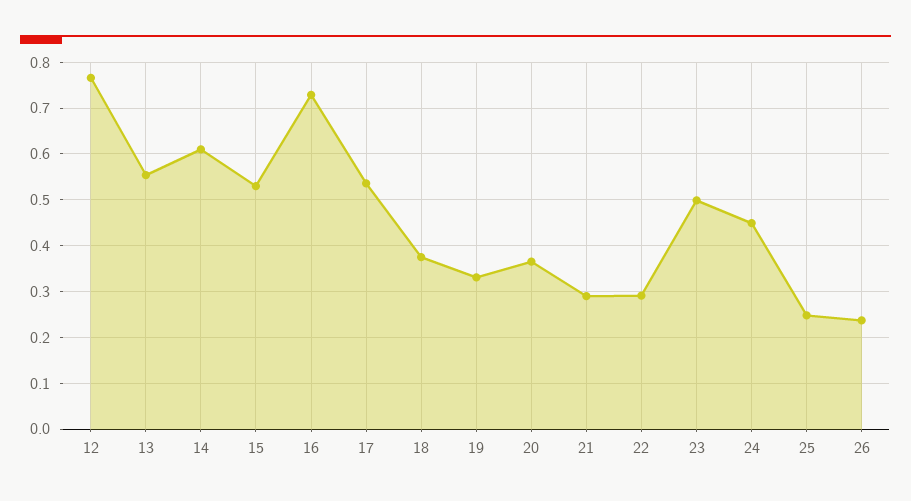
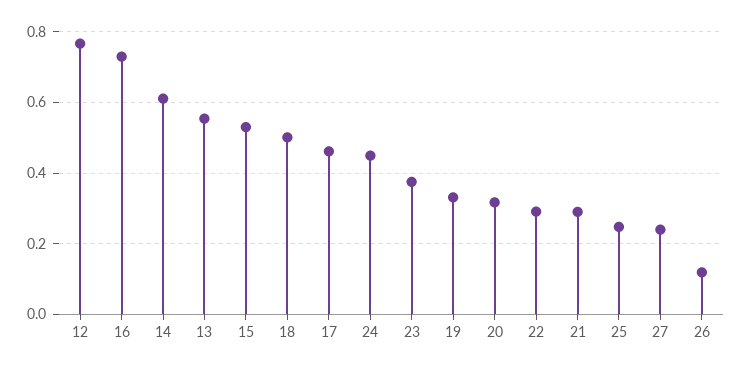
  {
    "12": 0.76,
    "13": 0.56,
    "14": 0.62,
    "15": 0.54,
    "16": 0.72,
-   "17": 0.54,
+   "17": 0.46,
-   "18": 0.38,
+   "18": 0.5,
    "19": 0.34,
-   "20": 0.36,
+   "20": 0.32,
    "21": 0.3,
    "22": 0.3,
-   "23": 0.5,
+   "23": 0.38,
    "24": 0.44,
    "25": 0.24,
-   "26": 0.24
+   "26": 0.12,
+   "27": 0.24
  }

